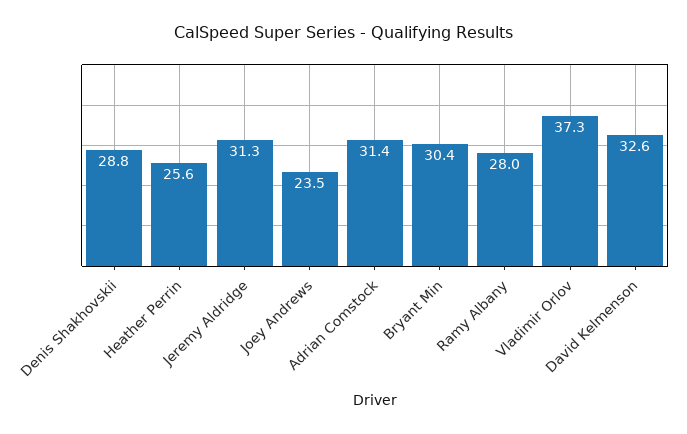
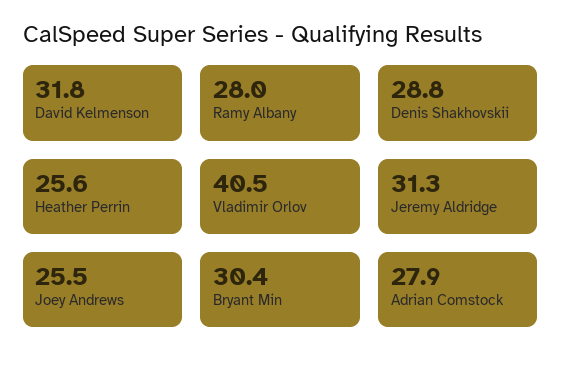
  {
    "Denis Shakhovskii": 28.8,
    "Heather Perrin": 25.6,
    "Jeremy Aldridge": 31.3,
-   "Joey Andrews": 23.5,
+   "Joey Andrews": 25.5,
-   "Adrian Comstock": 31.4,
+   "Adrian Comstock": 27.9,
    "Bryant Min": 30.4,
    "Ramy Albany": 28,
-   "Vladimir Orlov": 37.3,
+   "Vladimir Orlov": 40.5,
-   "David Kelmenson": 32.6
+   "David Kelmenson": 31.8
  }

